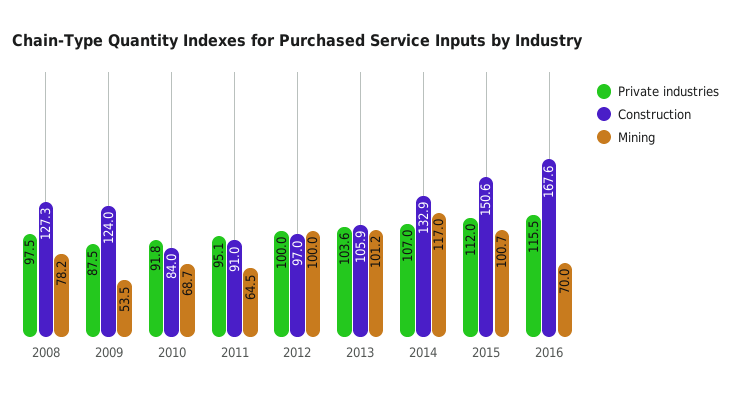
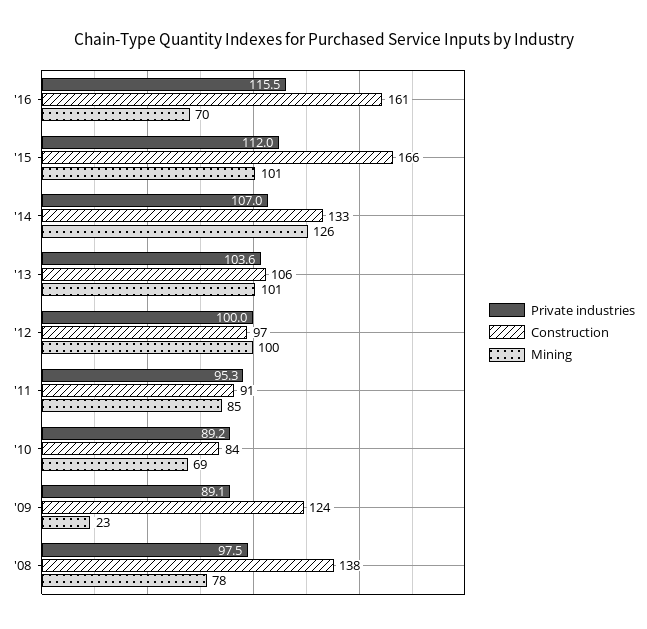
  {
    "Private industries": {
      "2008": 97.5,
-     "2009": 87.5,
+     "2009": 89.1,
-     "2010": 91.8,
+     "2010": 89.2,
-     "2011": 95.1,
+     "2011": 95.3,
      "2012": 100,
      "2013": 103.6,
      "2014": 107,
      "2015": 112,
      "2016": 115.5
    },
    "Construction": {
-     "2008": 127.3,
+     "2008": 138,
      "2009": 124,
      "2010": 84,
      "2011": 91,
      "2012": 97,
      "2013": 105.9,
      "2014": 132.9,
-     "2015": 150.6,
+     "2015": 166,
-     "2016": 167.6
+     "2016": 161
    },
    "Mining": {
      "2008": 78.2,
-     "2009": 53.5,
+     "2009": 23,
      "2010": 68.7,
-     "2011": 64.5,
+     "2011": 85,
      "2012": 100,
      "2013": 101.2,
-     "2014": 117,
+     "2014": 126,
      "2015": 100.7,
      "2016": 70
    }
  }

